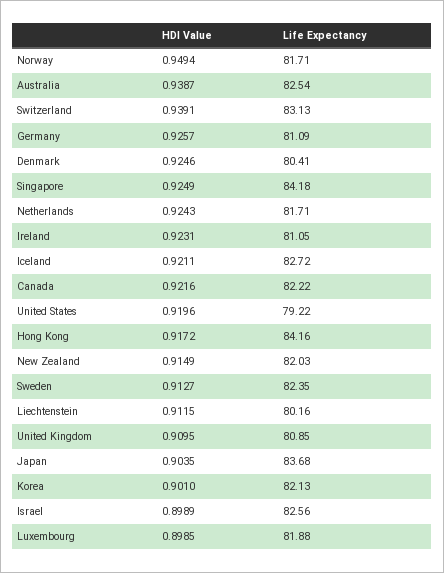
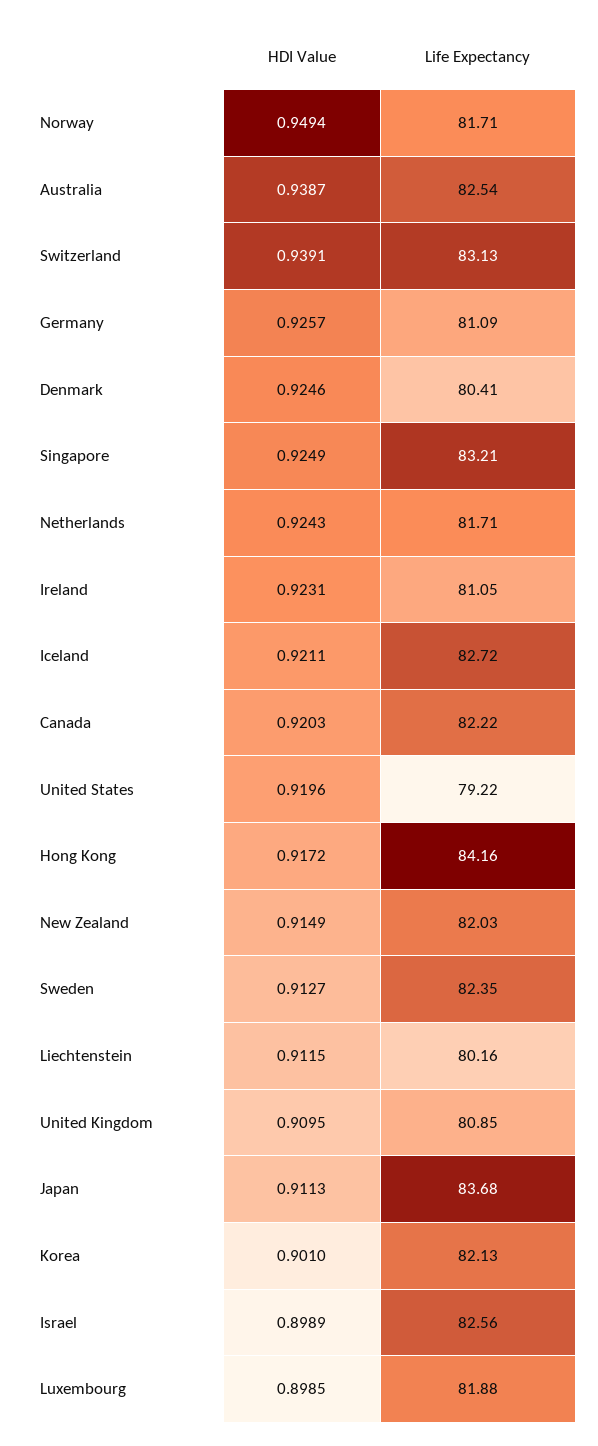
  {
    "HDI Value": {
      "Norway": 0.9494,
      "Australia": 0.9387,
      "Switzerland": 0.9391,
      "Germany": 0.9257,
      "Denmark": 0.9246,
      "Singapore": 0.9249,
      "Netherlands": 0.9243,
      "Ireland": 0.9231,
      "Iceland": 0.9211,
-     "Canada": 0.9216,
+     "Canada": 0.9203,
      "United States": 0.9196,
      "Hong Kong": 0.9172,
      "New Zealand": 0.9149,
      "Sweden": 0.9127,
      "Liechtenstein": 0.9115,
      "United Kingdom": 0.9095,
-     "Japan": 0.9035,
+     "Japan": 0.9113,
      "Korea": 0.901,
      "Israel": 0.8989,
      "Luxembourg": 0.8985
    },
    "Life Expectancy": {
      "Norway": 81.71,
      "Australia": 82.54,
      "Switzerland": 83.13,
      "Germany": 81.09,
      "Denmark": 80.41,
-     "Singapore": 84.18,
+     "Singapore": 83.21,
      "Netherlands": 81.71,
      "Ireland": 81.05,
      "Iceland": 82.72,
      "Canada": 82.22,
      "United States": 79.22,
      "Hong Kong": 84.16,
      "New Zealand": 82.03,
      "Sweden": 82.35,
      "Liechtenstein": 80.16,
      "United Kingdom": 80.85,
      "Japan": 83.68,
      "Korea": 82.13,
      "Israel": 82.56,
      "Luxembourg": 81.88
    }
  }

